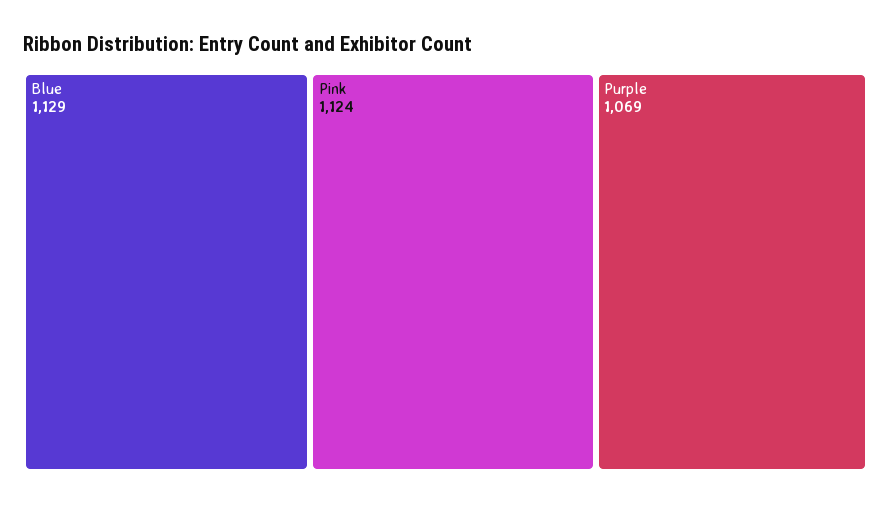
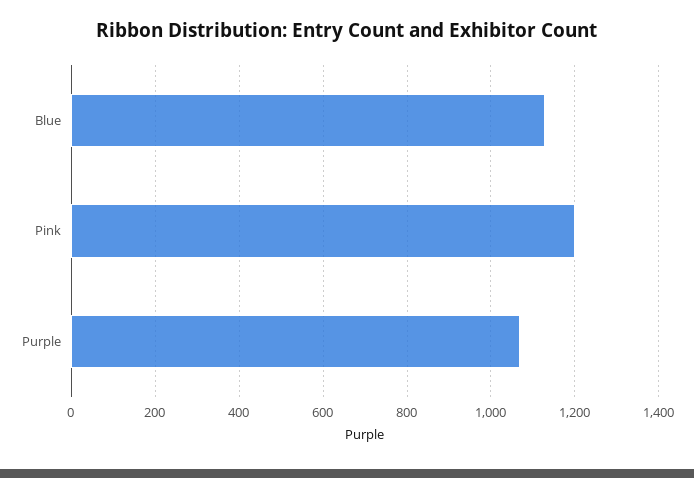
  {
    "Blue": 1129,
-   "Pink": 1124,
+   "Pink": 1200,
    "Purple": 1069
  }

